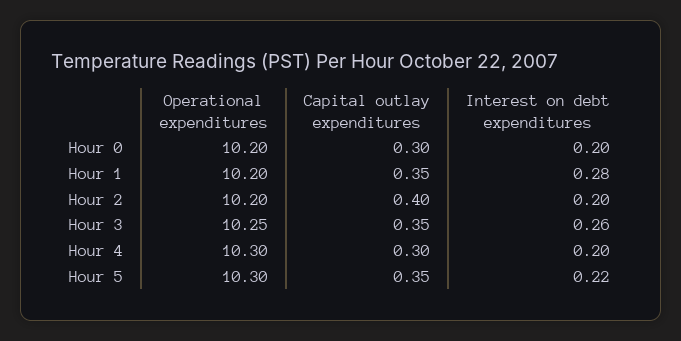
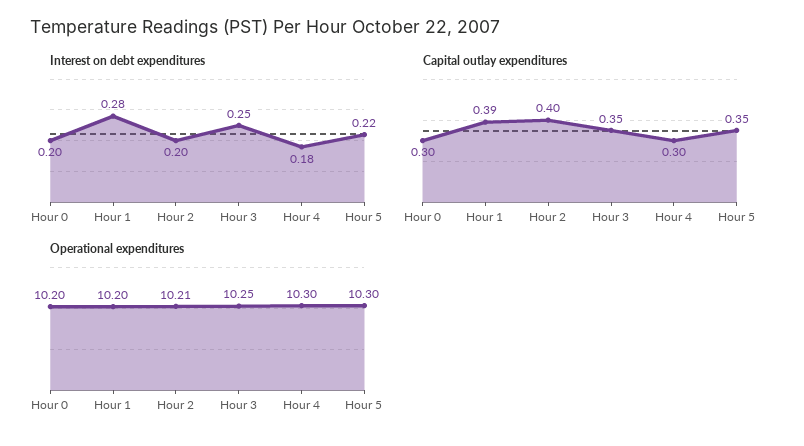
  {
    "Operational expenditures": {
      "Hour 0": 10.2,
      "Hour 1": 10.2,
-     "Hour 2": 10.2,
+     "Hour 2": 10.21,
      "Hour 3": 10.25,
      "Hour 4": 10.3,
      "Hour 5": 10.3
    },
    "Capital outlay expenditures": {
      "Hour 0": 0.3,
-     "Hour 1": 0.35,
+     "Hour 1": 0.39,
      "Hour 2": 0.4,
      "Hour 3": 0.35,
      "Hour 4": 0.3,
      "Hour 5": 0.35
    },
    "Interest on debt expenditures": {
      "Hour 0": 0.2,
      "Hour 1": 0.28,
      "Hour 2": 0.2,
-     "Hour 3": 0.26,
+     "Hour 3": 0.25,
-     "Hour 4": 0.2,
+     "Hour 4": 0.18,
      "Hour 5": 0.22
    }
  }

